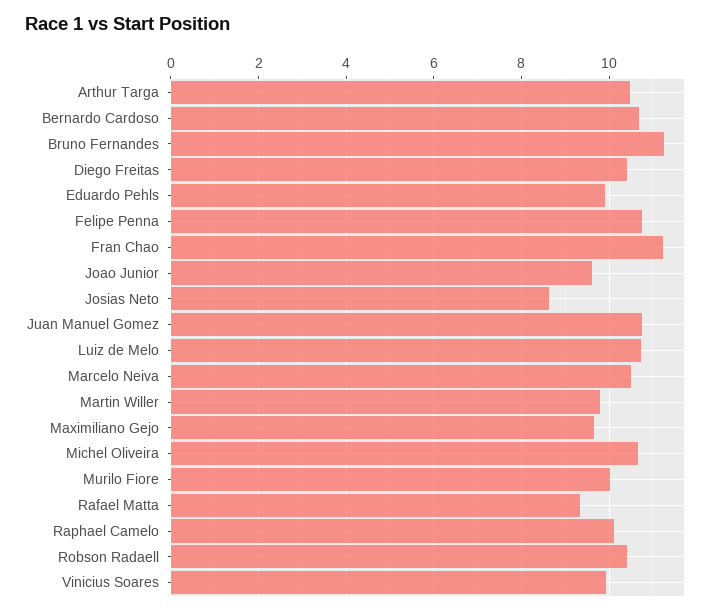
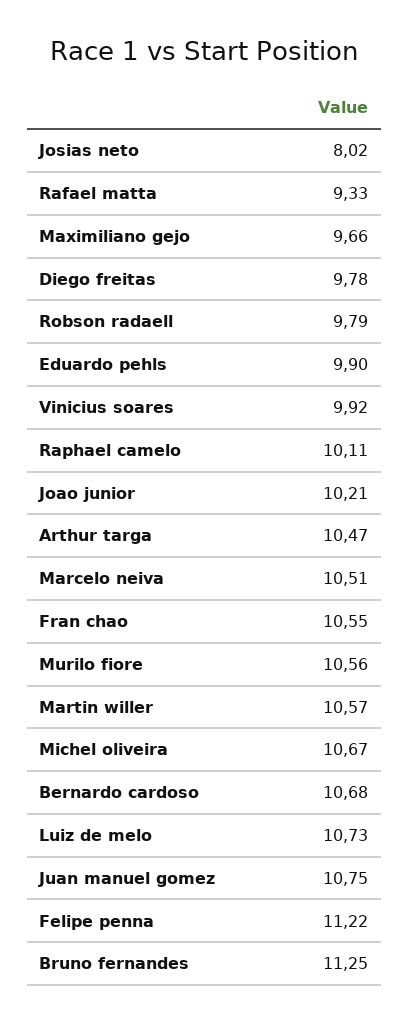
  {
    "Arthur Targa": 10.47,
    "Bernardo Cardoso": 10.68,
    "Bruno Fernandes": 11.25,
-   "Diego Freitas": 10.4,
+   "Diego Freitas": 9.78,
    "Eduardo Pehls": 9.9,
-   "Felipe Penna": 10.8,
+   "Felipe Penna": 11.22,
-   "Fran Chao": 11.2,
+   "Fran Chao": 10.55,
-   "Joao Junior": 9.6,
+   "Joao Junior": 10.21,
-   "Josias Neto": 8.6,
+   "Josias Neto": 8.02,
    "Juan Manuel Gomez": 10.75,
    "Luiz de Melo": 10.73,
    "Marcelo Neiva": 10.51,
-   "Martin Willer": 9.8,
+   "Martin Willer": 10.57,
    "Maximiliano Gejo": 9.66,
    "Michel Oliveira": 10.67,
-   "Murilo Fiore": 10,
+   "Murilo Fiore": 10.56,
    "Rafael Matta": 9.33,
    "Raphael Camelo": 10.11,
-   "Robson Radaell": 10.4,
+   "Robson Radaell": 9.79,
    "Vinicius Soares": 9.92
  }

